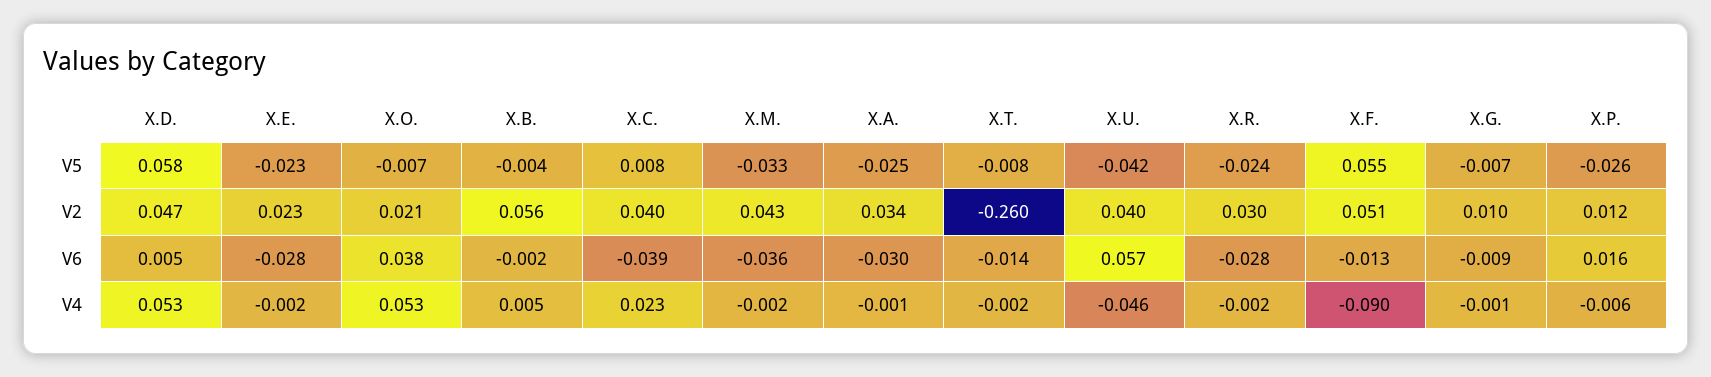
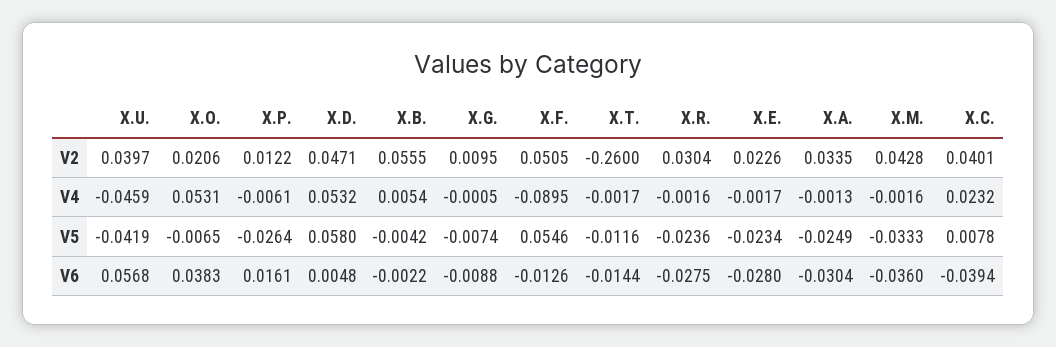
  {
    "X.D.": {
      "V5": 0.058,
      "V2": 0.0471,
      "V6": 0.0048,
      "V4": 0.0532
    },
    "X.E.": {
      "V5": -0.0234,
      "V2": 0.0226,
      "V6": -0.028,
      "V4": -0.0017
    },
    "X.O.": {
      "V5": -0.0065,
      "V2": 0.0206,
      "V6": 0.0383,
      "V4": 0.0531
    },
    "X.B.": {
      "V5": -0.0042,
      "V2": 0.0555,
      "V6": -0.0022,
      "V4": 0.0054
    },
    "X.C.": {
      "V5": 0.0078,
      "V2": 0.0401,
      "V6": -0.0394,
      "V4": 0.0232
    },
    "X.M.": {
      "V5": -0.0333,
      "V2": 0.0428,
      "V6": -0.036,
      "V4": -0.0016
    },
    "X.A.": {
      "V5": -0.0249,
      "V2": 0.0335,
      "V6": -0.0304,
      "V4": -0.0013
    },
    "X.T.": {
-     "V5": -0.008,
+     "V5": -0.0116,
      "V2": -0.26,
      "V6": -0.0144,
      "V4": -0.0017
    },
    "X.U.": {
      "V5": -0.0419,
      "V2": 0.0397,
      "V6": 0.0568,
      "V4": -0.0459
    },
    "X.R.": {
      "V5": -0.0236,
      "V2": 0.0304,
      "V6": -0.0275,
      "V4": -0.0016
    },
    "X.F.": {
      "V5": 0.0546,
      "V2": 0.0505,
      "V6": -0.0126,
      "V4": -0.0895
    },
    "X.G.": {
      "V5": -0.0074,
      "V2": 0.0095,
      "V6": -0.0088,
      "V4": -0.0005
    },
    "X.P.": {
      "V5": -0.0264,
      "V2": 0.0122,
      "V6": 0.0161,
      "V4": -0.0061
    }
  }

